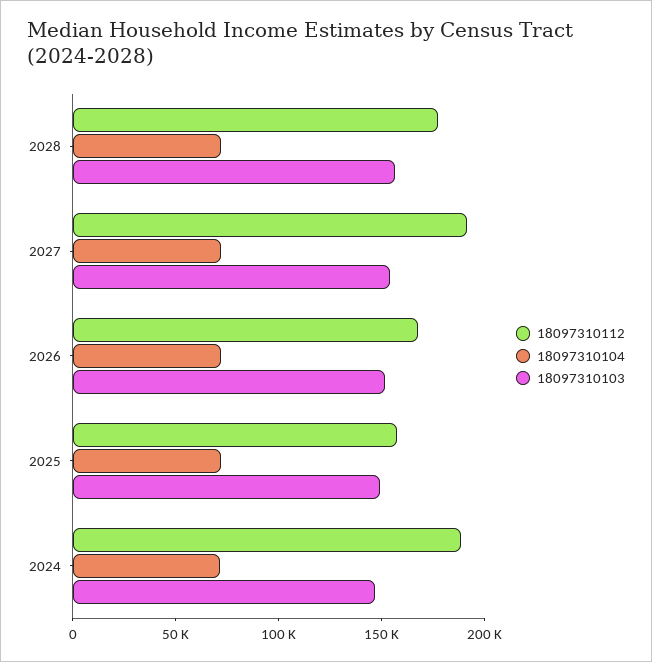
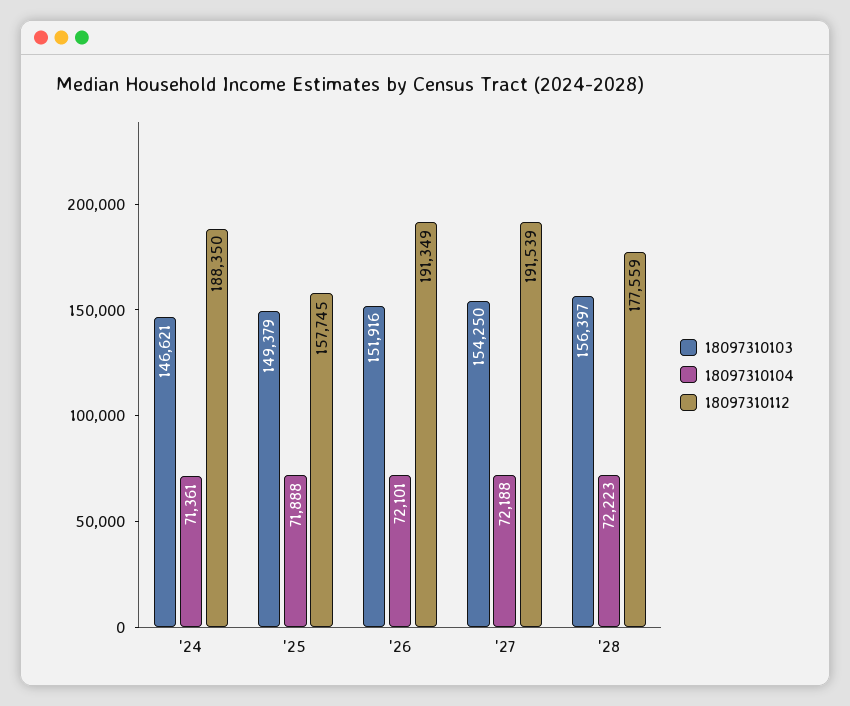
  {
    "18097310112": {
      "2028": 177559,
      "2027": 191539,
-     "2026": 170000,
+     "2026": 191349,
      "2025": 157745,
      "2024": 188350
    },
    "18097310104": {
      "2028": 72223,
      "2027": 72188,
      "2026": 72101,
      "2025": 71888,
      "2024": 71361
    },
    "18097310103": {
      "2028": 156397,
      "2027": 154250,
      "2026": 151916,
      "2025": 149379,
      "2024": 146621
    }
  }

